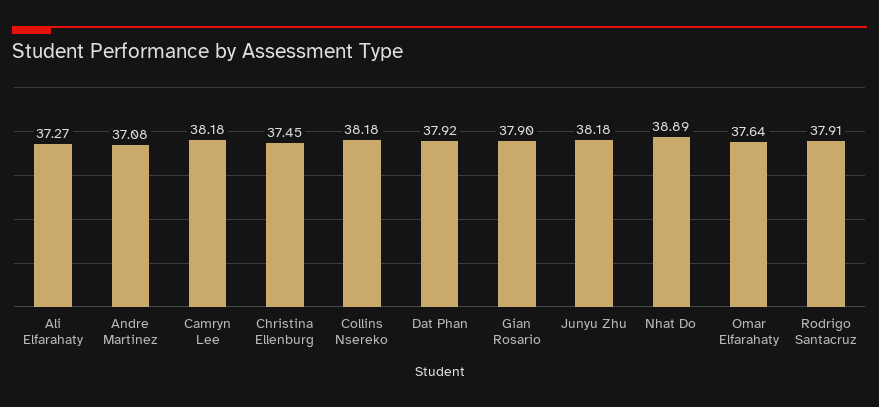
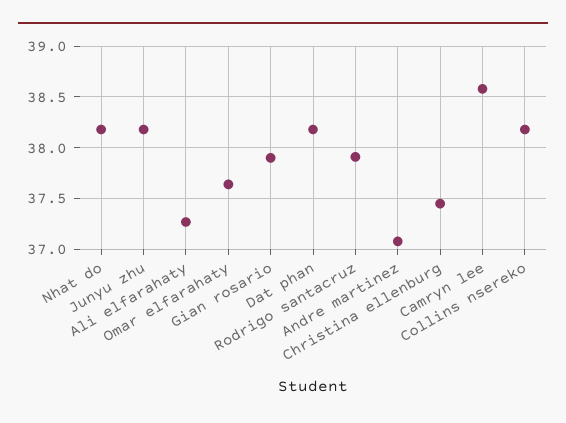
  {
    "Ali Elfarahaty": 37.27,
    "Andre Martinez": 37.08,
-   "Camryn Lee": 38.18,
+   "Camryn Lee": 38.6,
    "Christina Ellenburg": 37.45,
    "Collins Nsereko": 38.18,
-   "Dat Phan": 37.92,
+   "Dat Phan": 38.2,
    "Gian Rosario": 37.9,
    "Junyu Zhu": 38.18,
-   "Nhat Do": 38.89,
+   "Nhat Do": 38.2,
    "Omar Elfarahaty": 37.64,
    "Rodrigo Santacruz": 37.91
  }

